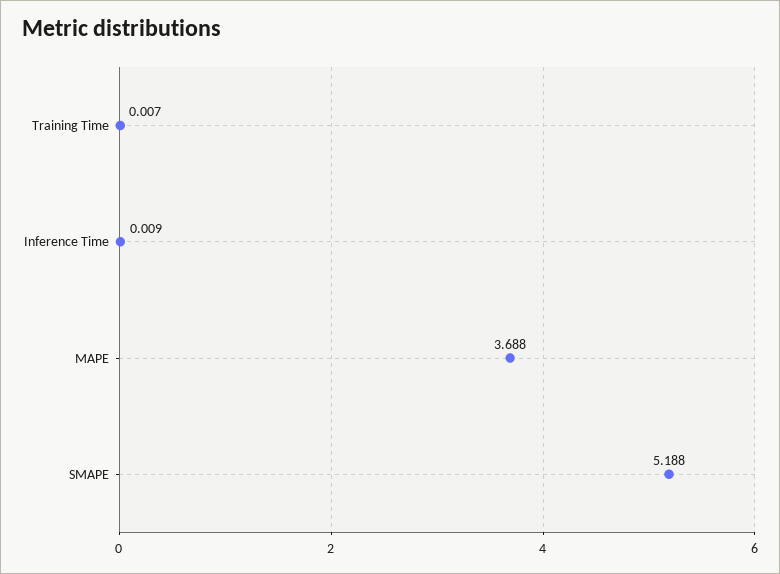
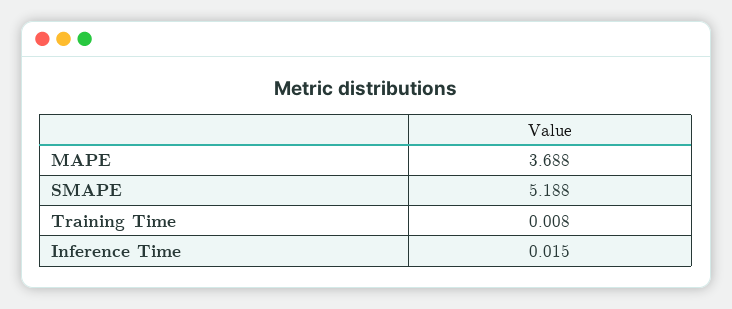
  {
-   "Training Time": 0.007,
+   "Training Time": 0.008,
-   "Inference Time": 0.009,
+   "Inference Time": 0.015,
    "MAPE": 3.688,
    "SMAPE": 5.188
  }

